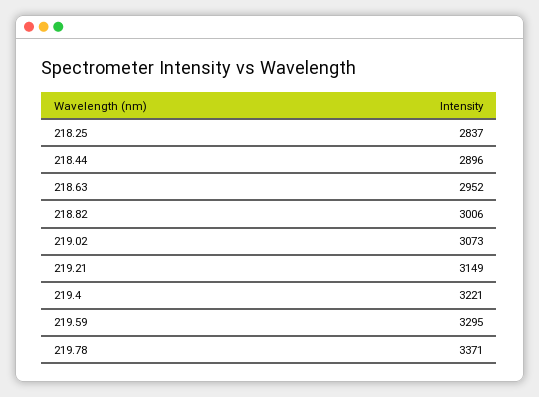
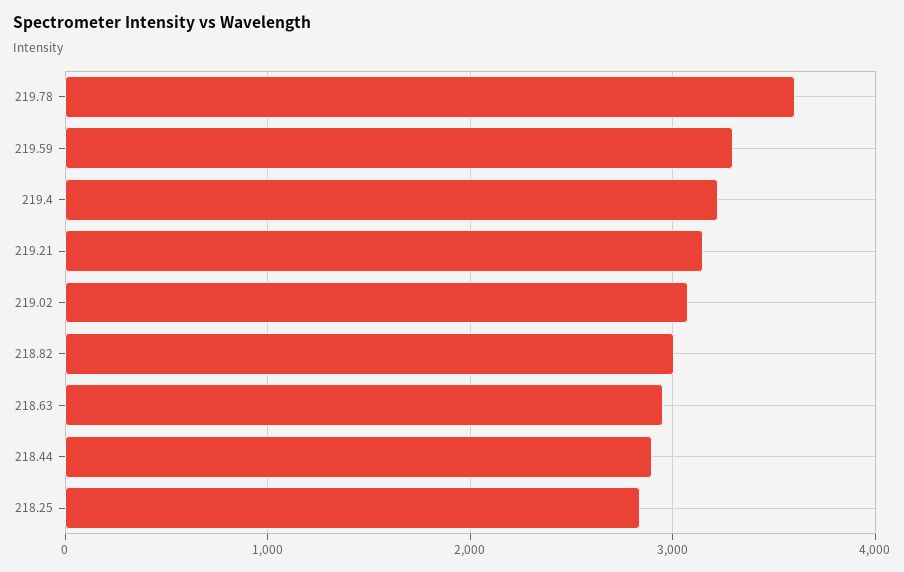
  {
    "218.25": 2837,
    "218.44": 2896,
    "218.63": 2952,
    "218.82": 3006,
    "219.02": 3073,
    "219.21": 3149,
    "219.4": 3221,
    "219.59": 3295,
-   "219.78": 3371
+   "219.78": 3600
  }

